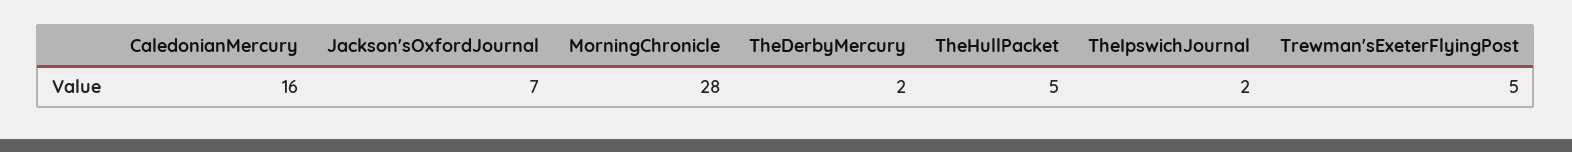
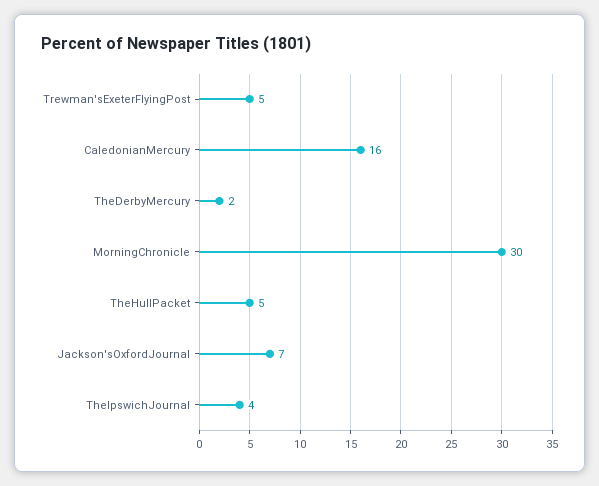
  {
    "CaledonianMercury": 16,
    "Jackson'sOxfordJournal": 7,
-   "MorningChronicle": 28,
+   "MorningChronicle": 30,
    "TheDerbyMercury": 2,
    "TheHullPacket": 5,
-   "TheIpswichJournal": 2,
+   "TheIpswichJournal": 4,
    "Trewman'sExeterFlyingPost": 5
  }

